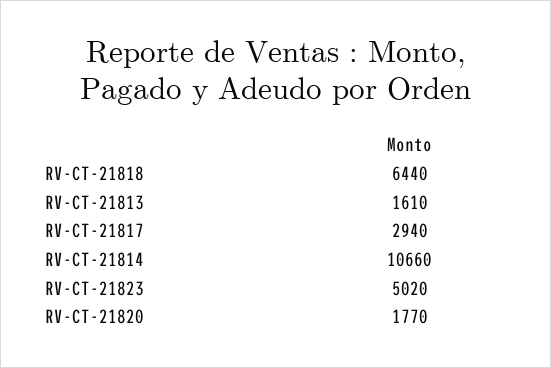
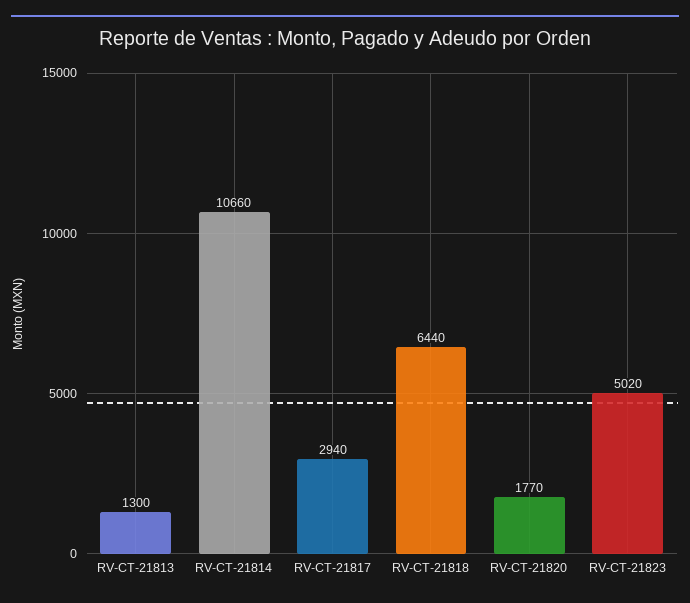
  {
    "RV-CT-21818": 6440,
-   "RV-CT-21813": 1610,
+   "RV-CT-21813": 1300,
    "RV-CT-21817": 2940,
    "RV-CT-21814": 10660,
    "RV-CT-21823": 5020,
    "RV-CT-21820": 1770
  }

